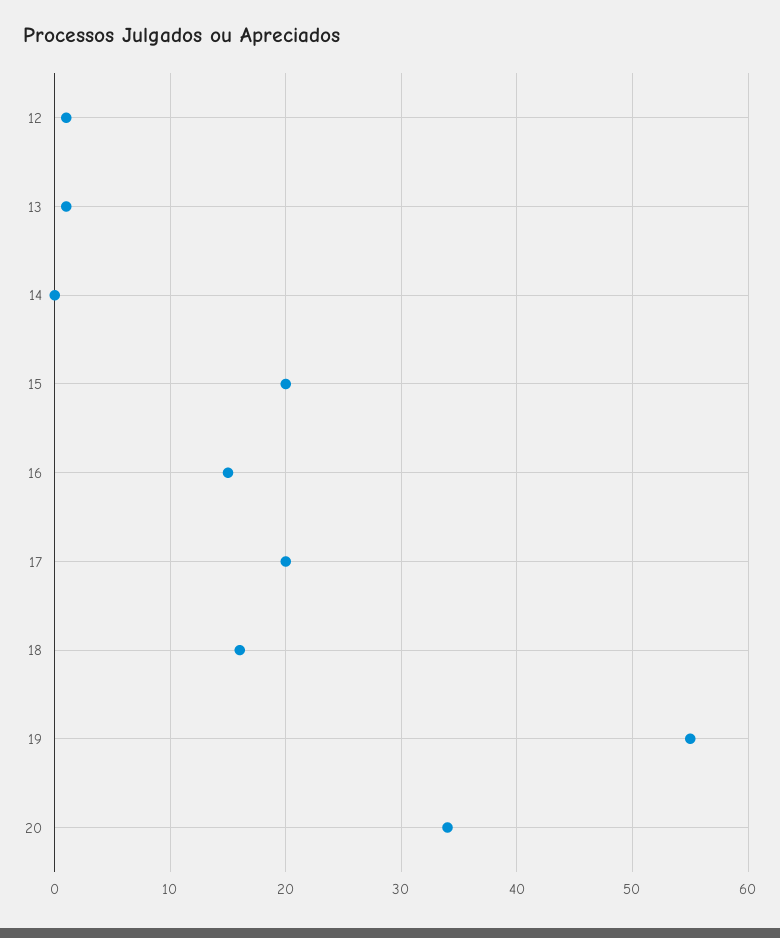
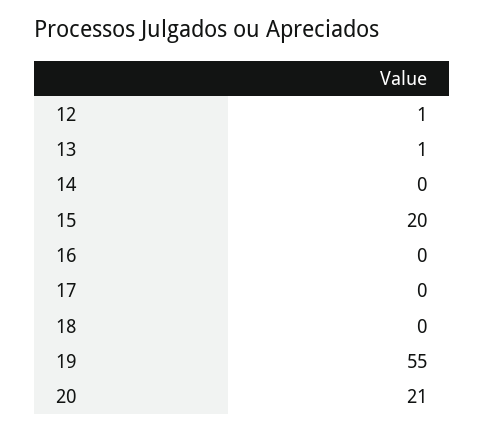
  {
    "12": 1,
    "13": 1,
    "14": 0,
    "15": 20,
-   "16": 15,
+   "16": 0,
-   "17": 20,
+   "17": 0,
-   "18": 16,
+   "18": 0,
    "19": 55,
-   "20": 34
+   "20": 21
  }

